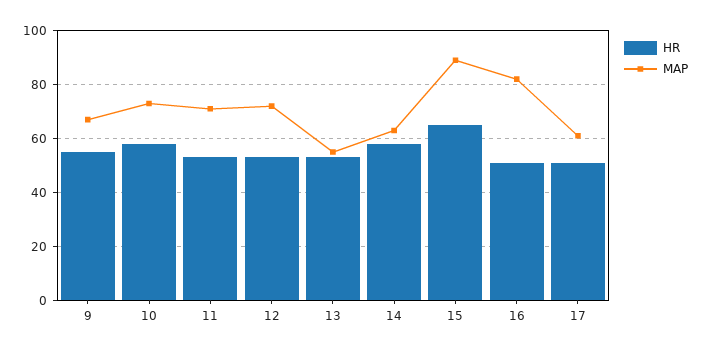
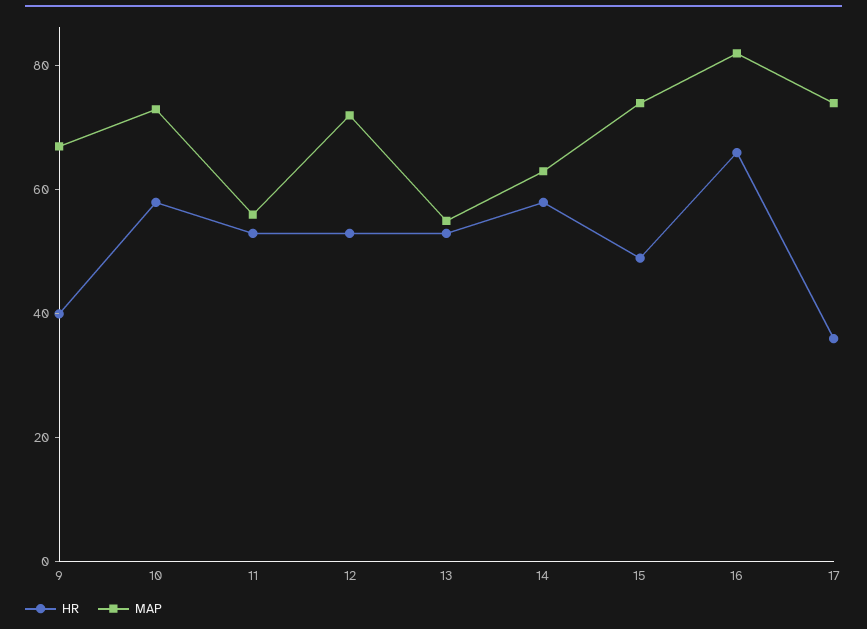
  {
    "HR": {
-     "9": 55,
+     "9": 40,
      "10": 60,
      "11": 55,
      "12": 55,
      "13": 55,
      "14": 60,
-     "15": 65,
+     "15": 50,
-     "16": 50,
+     "16": 65,
-     "17": 50
+     "17": 35
    },
    "MAP": {
      "9": 65,
      "10": 75,
-     "11": 70,
+     "11": 55,
      "12": 70,
      "13": 55,
      "14": 65,
-     "15": 90,
+     "15": 75,
      "16": 80,
-     "17": 60
+     "17": 75
    }
  }

